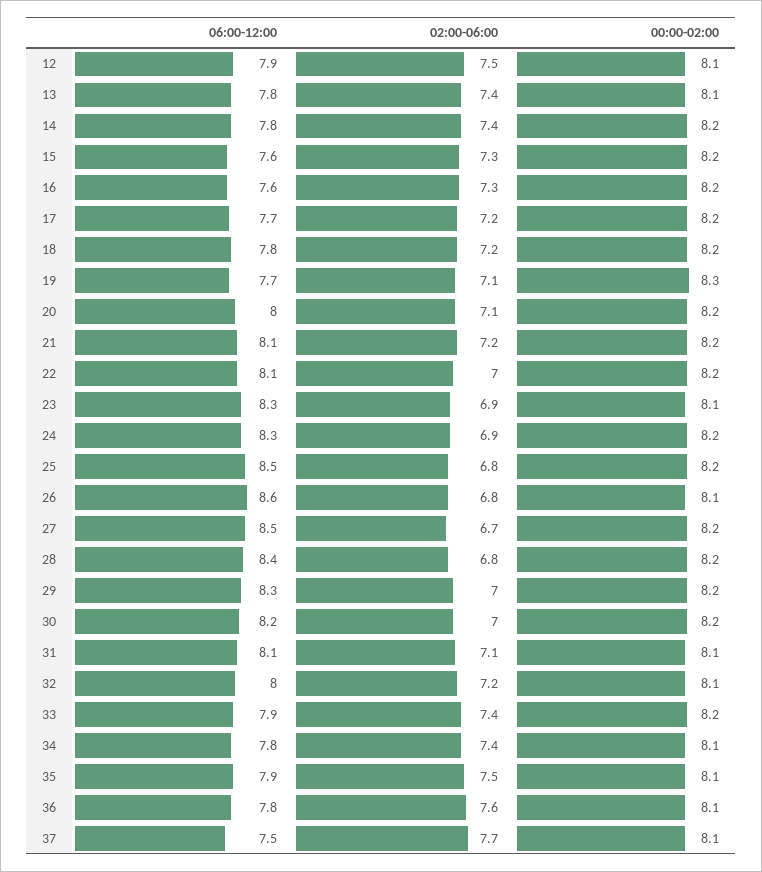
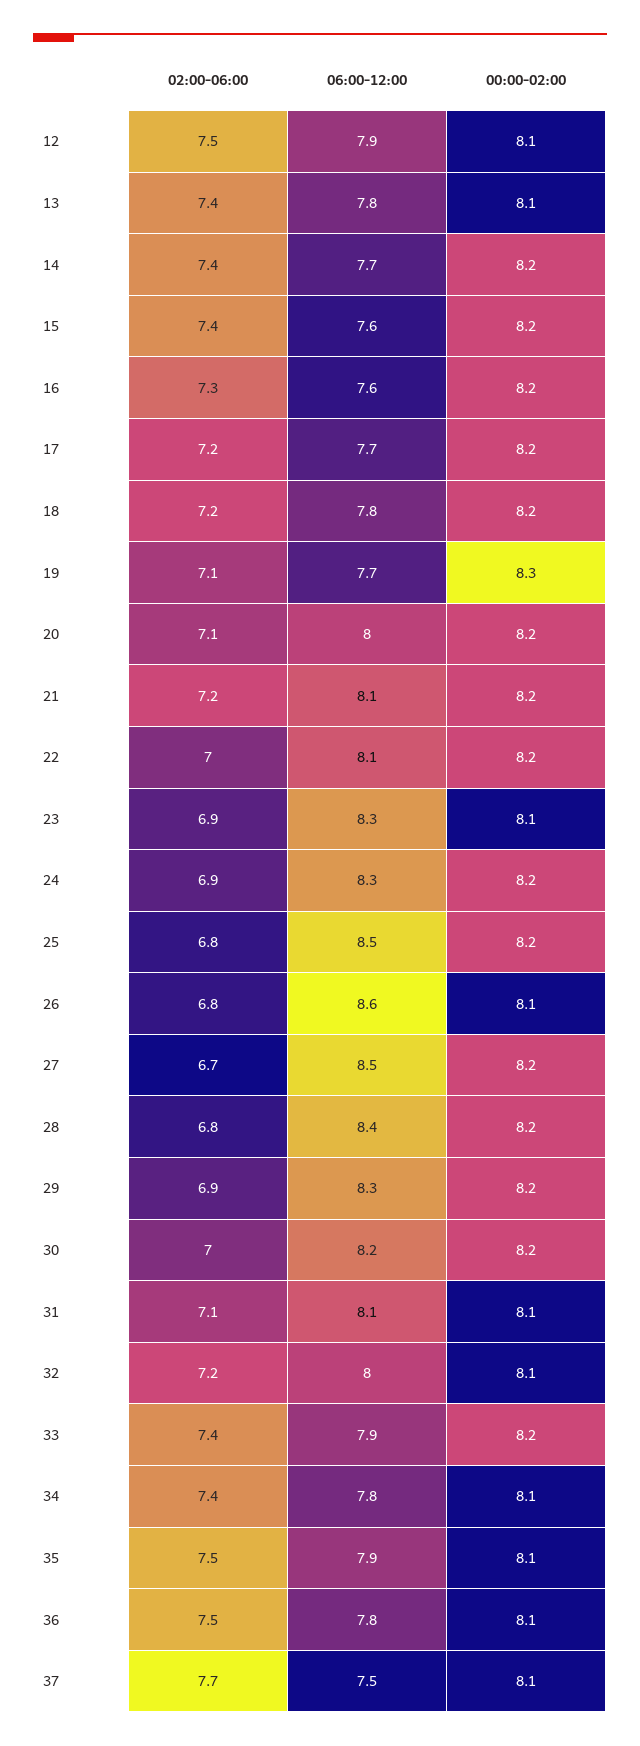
  {
    "06:00-12:00": {
      "12": 7.9,
      "13": 7.8,
-     "14": 7.8,
+     "14": 7.7,
      "15": 7.6,
      "16": 7.6,
      "17": 7.7,
      "18": 7.8,
      "19": 7.7,
      "20": 8,
      "21": 8.1,
      "22": 8.1,
      "23": 8.3,
      "24": 8.3,
      "25": 8.5,
      "26": 8.6,
      "27": 8.5,
      "28": 8.4,
      "29": 8.3,
      "30": 8.2,
      "31": 8.1,
      "32": 8,
      "33": 7.9,
      "34": 7.8,
      "35": 7.9,
      "36": 7.8,
      "37": 7.5
    },
    "02:00-06:00": {
      "12": 7.5,
      "13": 7.4,
      "14": 7.4,
-     "15": 7.3,
+     "15": 7.4,
      "16": 7.3,
      "17": 7.2,
      "18": 7.2,
      "19": 7.1,
      "20": 7.1,
      "21": 7.2,
      "22": 7,
      "23": 6.9,
      "24": 6.9,
      "25": 6.8,
      "26": 6.8,
      "27": 6.7,
      "28": 6.8,
-     "29": 7,
+     "29": 6.9,
      "30": 7,
      "31": 7.1,
      "32": 7.2,
      "33": 7.4,
      "34": 7.4,
      "35": 7.5,
-     "36": 7.6,
+     "36": 7.5,
      "37": 7.7
    },
    "00:00-02:00": {
      "12": 8.1,
      "13": 8.1,
      "14": 8.2,
      "15": 8.2,
      "16": 8.2,
      "17": 8.2,
      "18": 8.2,
      "19": 8.3,
      "20": 8.2,
      "21": 8.2,
      "22": 8.2,
      "23": 8.1,
      "24": 8.2,
      "25": 8.2,
      "26": 8.1,
      "27": 8.2,
      "28": 8.2,
      "29": 8.2,
      "30": 8.2,
      "31": 8.1,
      "32": 8.1,
      "33": 8.2,
      "34": 8.1,
      "35": 8.1,
      "36": 8.1,
      "37": 8.1
    }
  }

